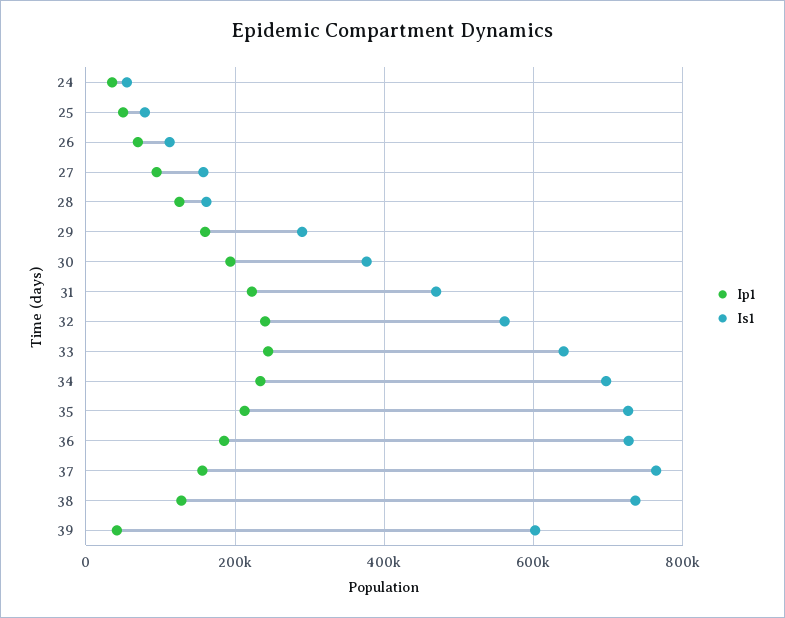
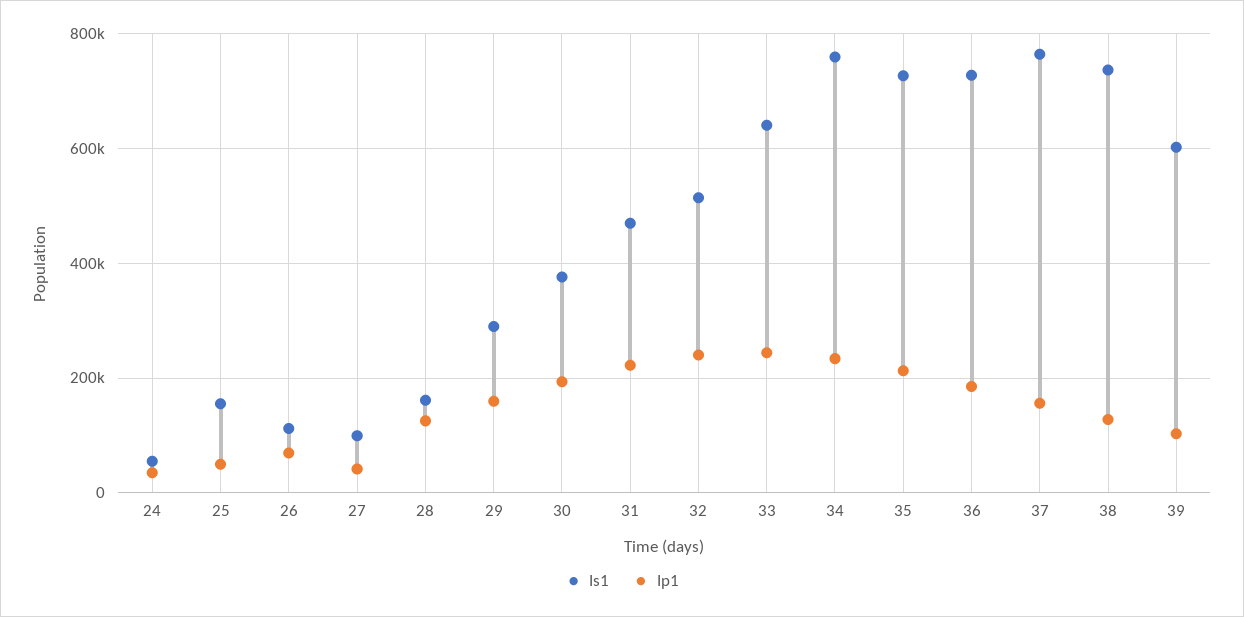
  {
    "Ip1": {
      "24": 40000,
      "25": 40000,
      "26": 60000,
-     "27": 100000,
+     "27": 40000,
      "28": 120000,
      "29": 160000,
      "30": 200000,
      "31": 220000,
      "32": 240000,
      "33": 240000,
      "34": 240000,
      "35": 220000,
      "36": 180000,
      "37": 160000,
      "38": 120000,
-     "39": 40000
+     "39": 100000
    },
    "Is1": {
      "24": 60000,
-     "25": 80000,
+     "25": 160000,
      "26": 120000,
-     "27": 160000,
+     "27": 100000,
      "28": 160000,
      "29": 280000,
      "30": 380000,
      "31": 460000,
-     "32": 560000,
+     "32": 520000,
      "33": 640000,
-     "34": 700000,
+     "34": 760000,
      "35": 720000,
      "36": 720000,
      "37": 760000,
      "38": 740000,
      "39": 600000
    }
  }

